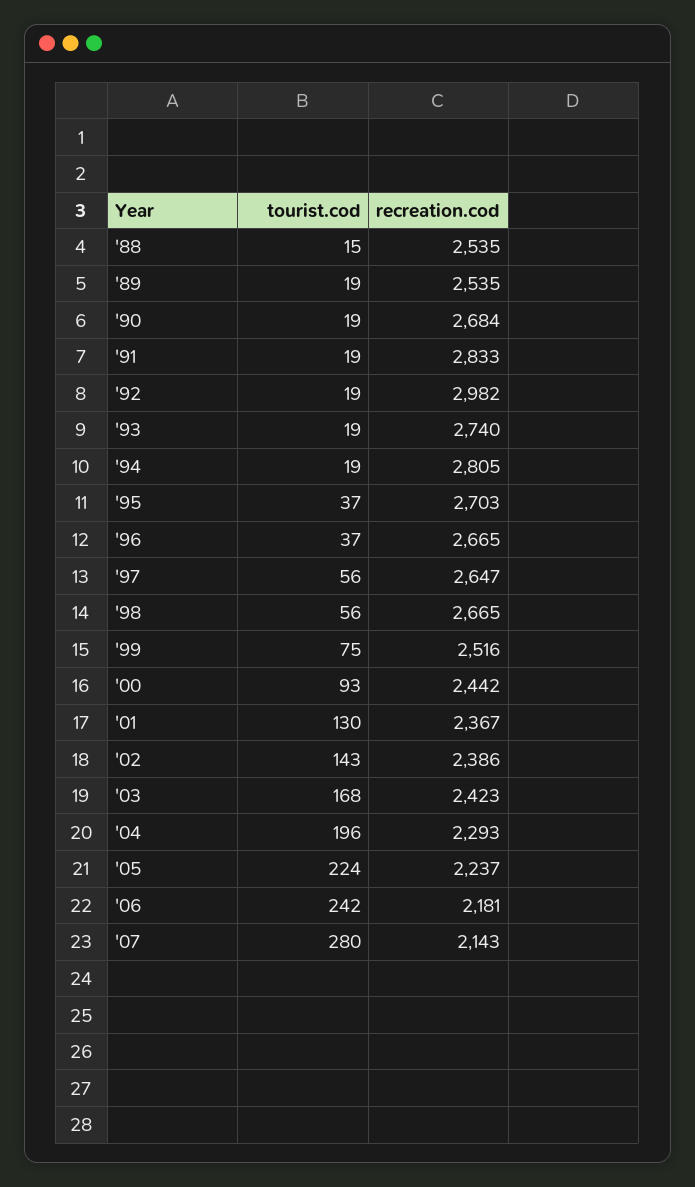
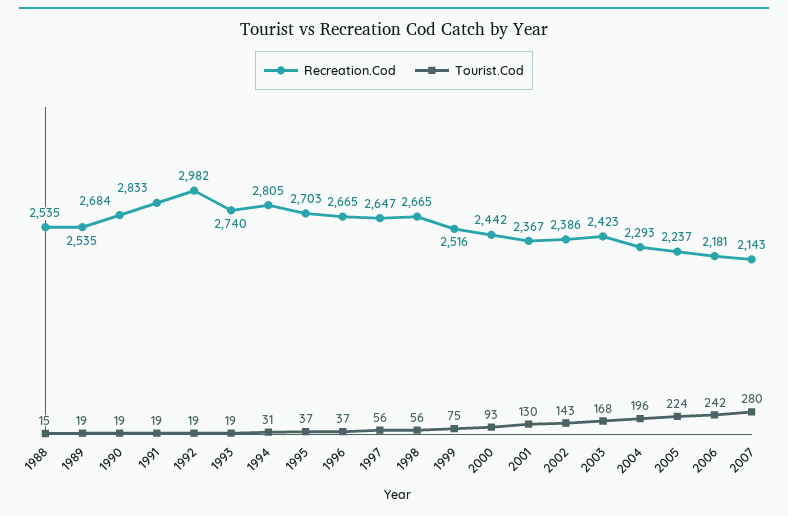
  {
    "tourist.cod": {
      "'88": 15,
      "'89": 19,
      "'90": 19,
      "'91": 19,
      "'92": 19,
      "'93": 19,
-     "'94": 19,
+     "'94": 31,
      "'95": 37,
      "'96": 37,
      "'97": 56,
      "'98": 56,
      "'99": 75,
      "'00": 93,
      "'01": 130,
      "'02": 143,
      "'03": 168,
      "'04": 196,
      "'05": 224,
      "'06": 242,
      "'07": 280
    },
    "recreation.cod": {
      "'88": 2535,
      "'89": 2535,
      "'90": 2684,
      "'91": 2833,
      "'92": 2982,
      "'93": 2740,
      "'94": 2805,
      "'95": 2703,
      "'96": 2665,
      "'97": 2647,
      "'98": 2665,
      "'99": 2516,
      "'00": 2442,
      "'01": 2367,
      "'02": 2386,
      "'03": 2423,
      "'04": 2293,
      "'05": 2237,
      "'06": 2181,
      "'07": 2143
    }
  }

